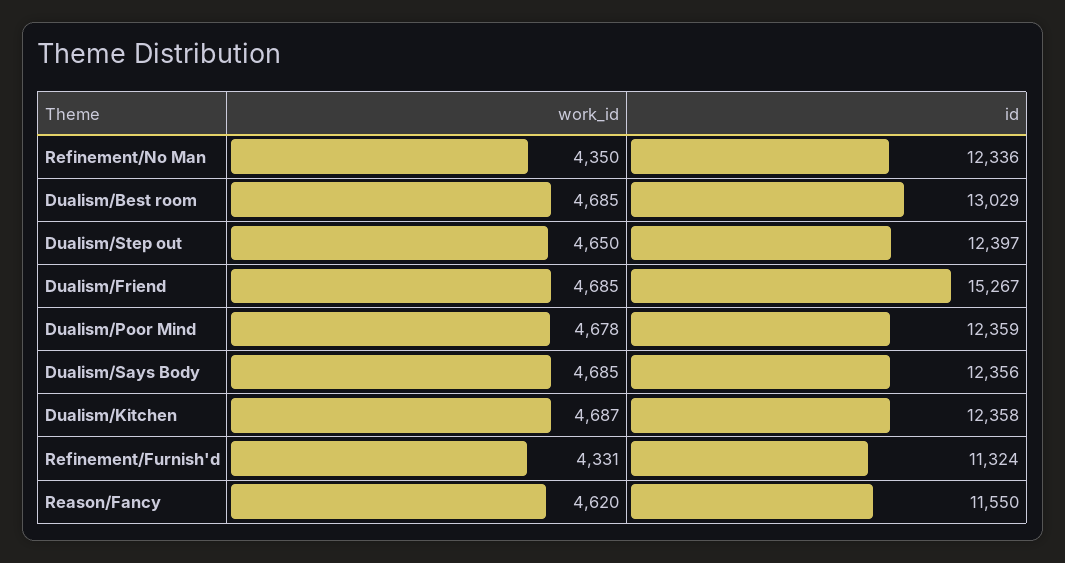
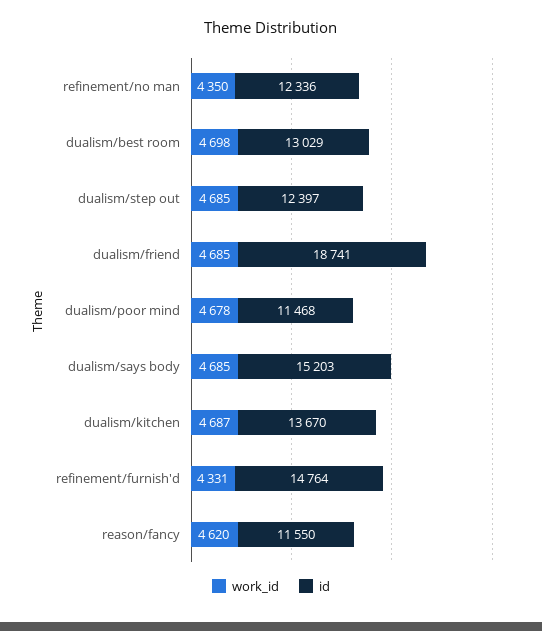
  {
    "work_id": {
      "Refinement/No Man": 4350,
-     "Dualism/Best room": 4685,
+     "Dualism/Best room": 4698,
-     "Dualism/Step out": 4650,
+     "Dualism/Step out": 4685,
      "Dualism/Friend": 4685,
      "Dualism/Poor Mind": 4678,
      "Dualism/Says Body": 4685,
      "Dualism/Kitchen": 4687,
      "Refinement/Furnish'd": 4331,
      "Reason/Fancy": 4620
    },
    "id": {
      "Refinement/No Man": 12336,
      "Dualism/Best room": 13029,
      "Dualism/Step out": 12397,
-     "Dualism/Friend": 15267,
+     "Dualism/Friend": 18741,
-     "Dualism/Poor Mind": 12359,
+     "Dualism/Poor Mind": 11468,
-     "Dualism/Says Body": 12356,
+     "Dualism/Says Body": 15203,
-     "Dualism/Kitchen": 12358,
+     "Dualism/Kitchen": 13670,
-     "Refinement/Furnish'd": 11324,
+     "Refinement/Furnish'd": 14764,
      "Reason/Fancy": 11550
    }
  }

